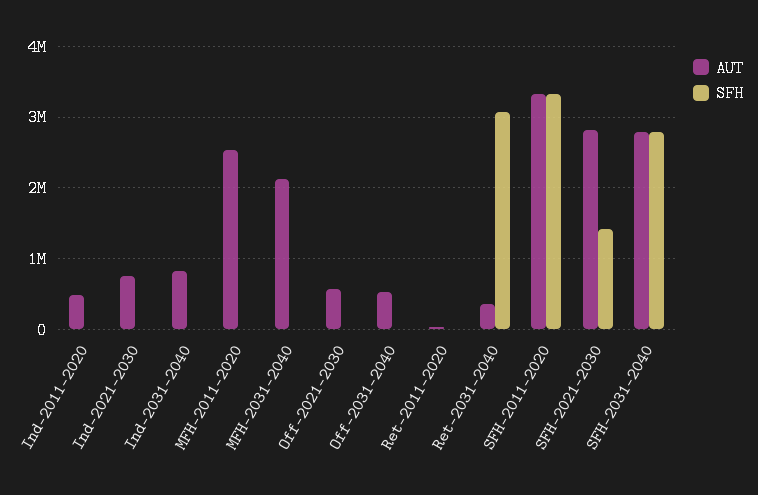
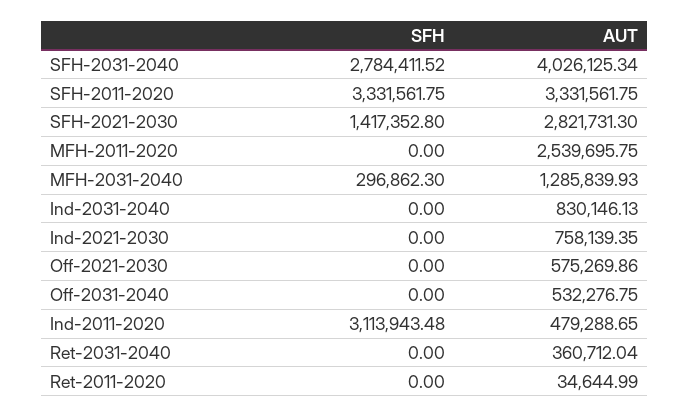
  {
    "AUT": {
      "Ind-2011-2020": 479288.65,
      "Ind-2021-2030": 758139.35,
      "Ind-2031-2040": 830146.13,
      "MFH-2011-2020": 2539695.75,
-     "MFH-2031-2040": 2100000,
+     "MFH-2031-2040": 1285839.93,
      "Off-2021-2030": 575269.86,
      "Off-2031-2040": 532276.75,
      "Ret-2011-2020": 34644.99,
      "Ret-2031-2040": 360712.04,
      "SFH-2011-2020": 3331561.75,
      "SFH-2021-2030": 2821731.3,
-     "SFH-2031-2040": 2800000
+     "SFH-2031-2040": 4026125.34
    },
    "SFH": {
-     "Ind-2011-2020": 0,
+     "Ind-2011-2020": 3113943.48,
      "Ind-2021-2030": 0,
      "Ind-2031-2040": 0,
      "MFH-2011-2020": 0,
-     "MFH-2031-2040": 0,
+     "MFH-2031-2040": 296862.3,
      "Off-2021-2030": 0,
      "Off-2031-2040": 0,
      "Ret-2011-2020": 0,
-     "Ret-2031-2040": 3100000,
+     "Ret-2031-2040": 0,
      "SFH-2011-2020": 3331561.75,
      "SFH-2021-2030": 1417352.8,
      "SFH-2031-2040": 2784411.52
    }
  }

